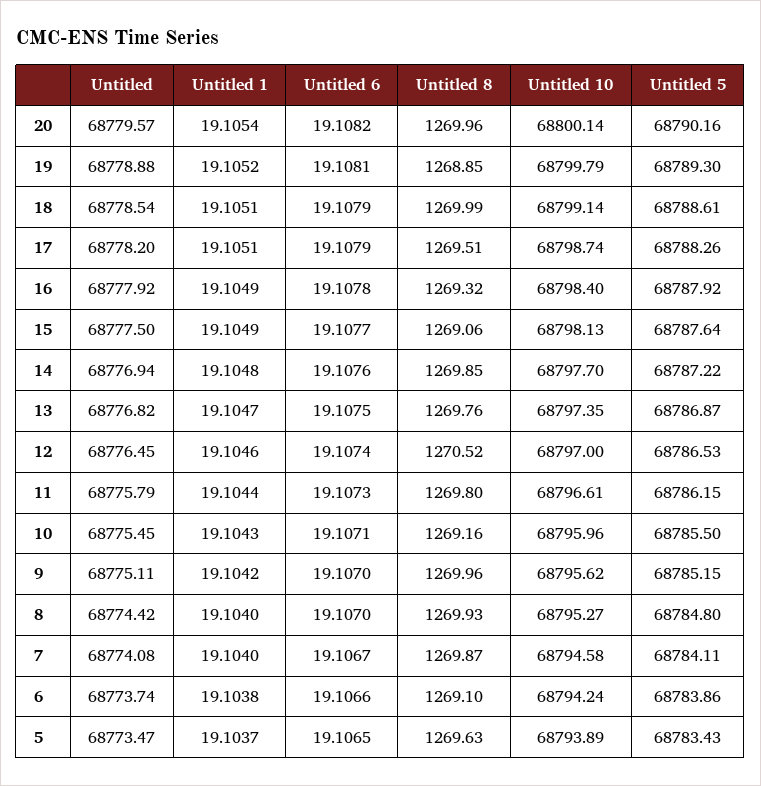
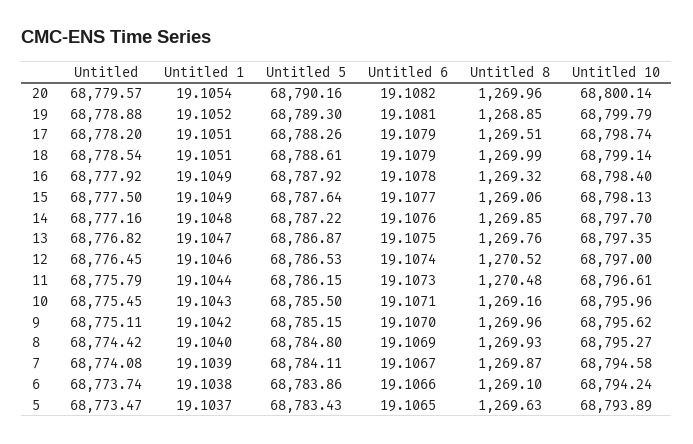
  {
    "Untitled": {
      "20": 68779.57,
      "19": 68778.88,
      "18": 68778.54,
      "17": 68778.2,
      "16": 68777.92,
      "15": 68777.5,
-     "14": 68776.94,
+     "14": 68777.16,
      "13": 68776.82,
      "12": 68776.45,
      "11": 68775.79,
      "10": 68775.45,
      "9": 68775.11,
      "8": 68774.42,
      "7": 68774.08,
      "6": 68773.74,
      "5": 68773.47
    },
    "Untitled 1": {
      "20": 19.1054,
      "19": 19.1052,
      "18": 19.1051,
      "17": 19.1051,
      "16": 19.1049,
      "15": 19.1049,
      "14": 19.1048,
      "13": 19.1047,
      "12": 19.1046,
      "11": 19.1044,
      "10": 19.1043,
      "9": 19.1042,
      "8": 19.104,
-     "7": 19.104,
+     "7": 19.1039,
      "6": 19.1038,
      "5": 19.1037
    },
    "Untitled 6": {
      "20": 19.1082,
      "19": 19.1081,
      "18": 19.1079,
      "17": 19.1079,
      "16": 19.1078,
      "15": 19.1077,
      "14": 19.1076,
      "13": 19.1075,
      "12": 19.1074,
      "11": 19.1073,
      "10": 19.1071,
      "9": 19.107,
-     "8": 19.107,
+     "8": 19.1069,
      "7": 19.1067,
      "6": 19.1066,
      "5": 19.1065
    },
    "Untitled 8": {
      "20": 1269.96,
      "19": 1268.85,
      "18": 1269.99,
      "17": 1269.51,
      "16": 1269.32,
      "15": 1269.06,
      "14": 1269.85,
      "13": 1269.76,
      "12": 1270.52,
-     "11": 1269.8,
+     "11": 1270.48,
      "10": 1269.16,
      "9": 1269.96,
      "8": 1269.93,
      "7": 1269.87,
      "6": 1269.1,
      "5": 1269.63
    },
    "Untitled 10": {
      "20": 68800.14,
      "19": 68799.79,
      "18": 68799.14,
      "17": 68798.74,
      "16": 68798.4,
      "15": 68798.13,
      "14": 68797.7,
      "13": 68797.35,
      "12": 68797,
      "11": 68796.61,
      "10": 68795.96,
      "9": 68795.62,
      "8": 68795.27,
      "7": 68794.58,
      "6": 68794.24,
      "5": 68793.89
    },
    "Untitled 5": {
      "20": 68790.16,
      "19": 68789.3,
      "18": 68788.61,
      "17": 68788.26,
      "16": 68787.92,
      "15": 68787.64,
      "14": 68787.22,
      "13": 68786.87,
      "12": 68786.53,
      "11": 68786.15,
      "10": 68785.5,
      "9": 68785.15,
      "8": 68784.8,
      "7": 68784.11,
      "6": 68783.86,
      "5": 68783.43
    }
  }

